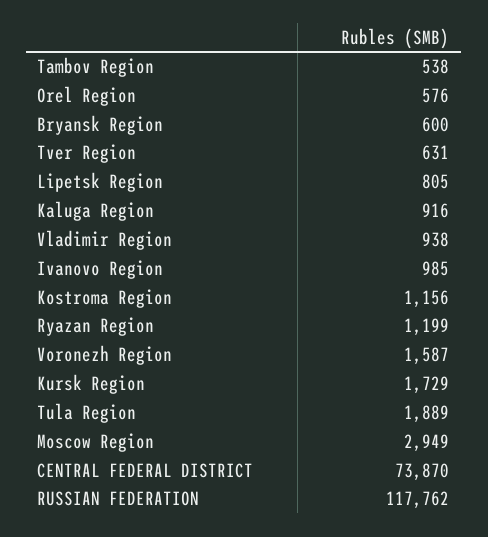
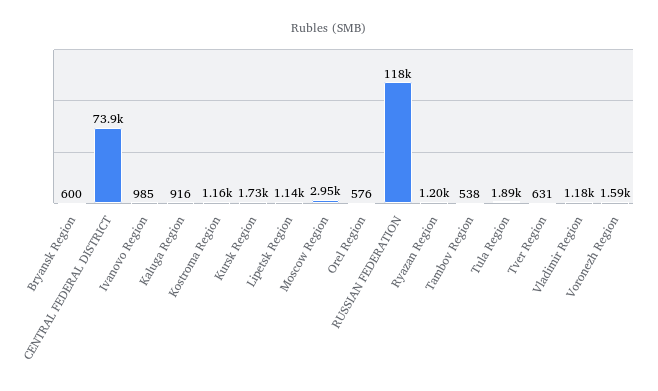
  {
    "Tambov Region": 538,
    "Orel Region": 576,
    "Bryansk Region": 600,
    "Tver Region": 631,
-   "Lipetsk Region": 805,
+   "Lipetsk Region": 1140,
    "Kaluga Region": 916,
-   "Vladimir Region": 938,
+   "Vladimir Region": 1180,
    "Ivanovo Region": 985,
    "Kostroma Region": 1156,
    "Ryazan Region": 1199,
    "Voronezh Region": 1587,
    "Kursk Region": 1729,
    "Tula Region": 1889,
    "Moscow Region": 2949,
    "CENTRAL FEDERAL DISTRICT": 73870,
    "RUSSIAN FEDERATION": 117762
  }

